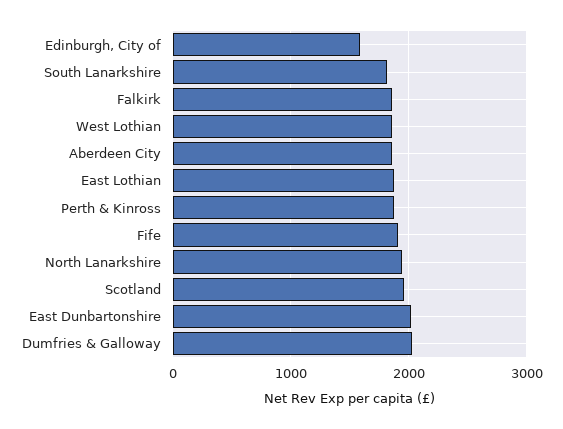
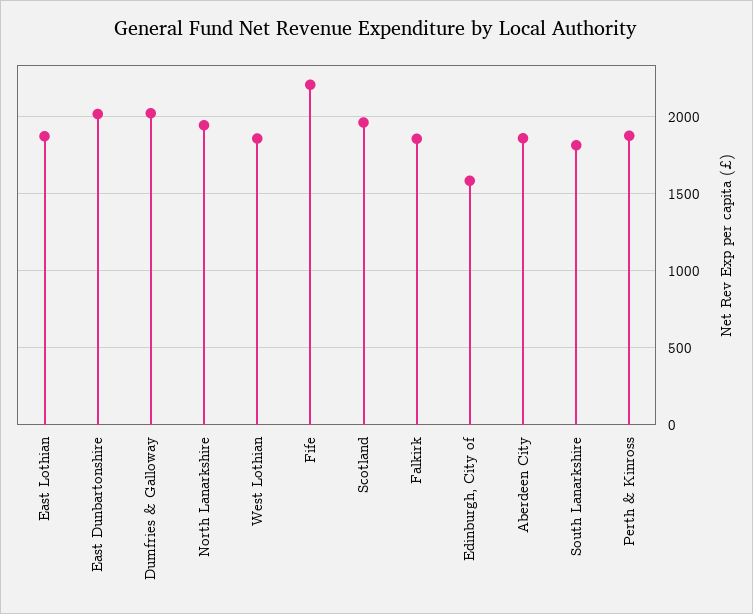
  {
    "Edinburgh, City of": 1600,
    "South Lanarkshire": 1800,
    "Falkirk": 1850,
    "West Lothian": 1850,
    "Aberdeen City": 1850,
    "East Lothian": 1850,
    "Perth & Kinross": 1900,
-   "Fife": 1900,
+   "Fife": 2200,
    "North Lanarkshire": 1950,
    "Scotland": 1950,
    "East Dunbartonshire": 2000,
    "Dumfries & Galloway": 2000
  }

